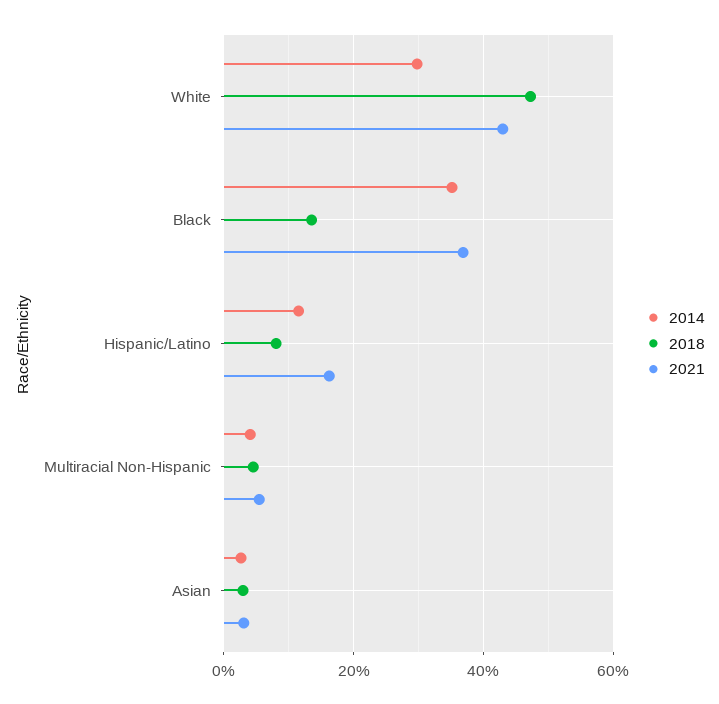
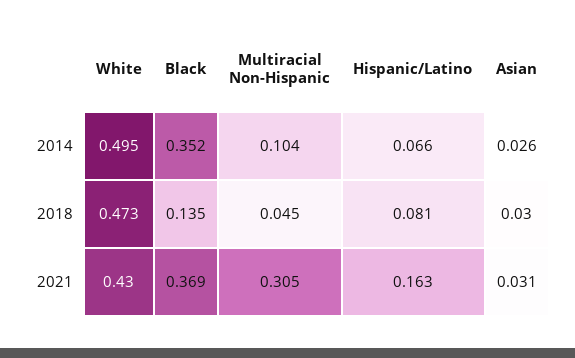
  {
    "2014": {
-     "White": 0.3,
+     "White": 0.495,
      "Black": 0.352,
-     "Hispanic/Latino": 0.12,
+     "Hispanic/Latino": 0.066,
-     "Multiracial Non-Hispanic": 0.04,
+     "Multiracial Non-Hispanic": 0.104,
      "Asian": 0.026
    },
    "2018": {
      "White": 0.473,
      "Black": 0.135,
      "Hispanic/Latino": 0.081,
      "Multiracial Non-Hispanic": 0.045,
      "Asian": 0.03
    },
    "2021": {
      "White": 0.43,
      "Black": 0.369,
      "Hispanic/Latino": 0.163,
-     "Multiracial Non-Hispanic": 0.06,
+     "Multiracial Non-Hispanic": 0.305,
      "Asian": 0.031
    }
  }

